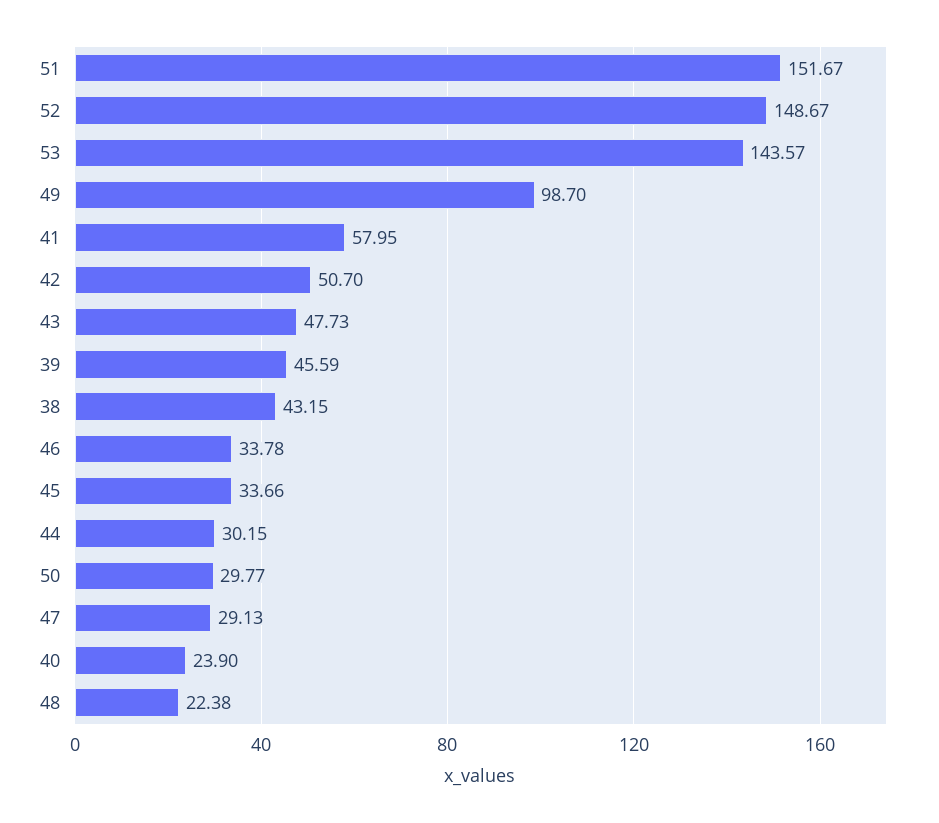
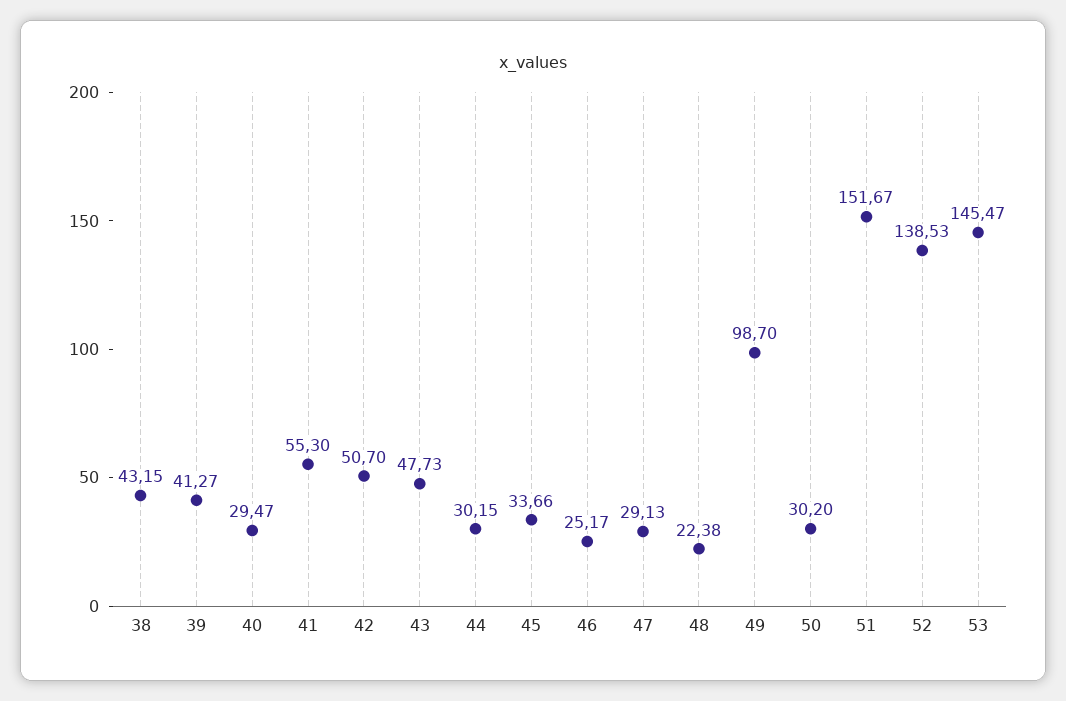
  {
    "51": 151.67,
-   "52": 148.67,
+   "52": 138.53,
-   "53": 143.57,
+   "53": 145.47,
    "49": 98.7,
-   "41": 57.95,
+   "41": 55.3,
    "42": 50.7,
    "43": 47.73,
-   "39": 45.59,
+   "39": 41.27,
    "38": 43.15,
-   "46": 33.78,
+   "46": 25.17,
    "45": 33.66,
    "44": 30.15,
-   "50": 29.77,
+   "50": 30.2,
    "47": 29.13,
-   "40": 23.9,
+   "40": 29.47,
    "48": 22.38
  }

